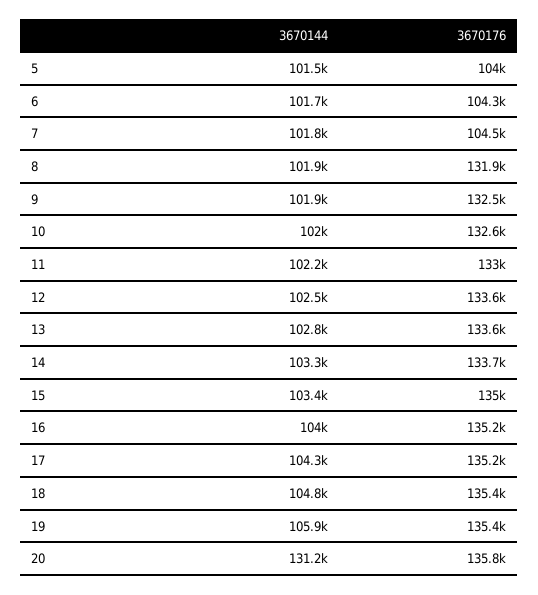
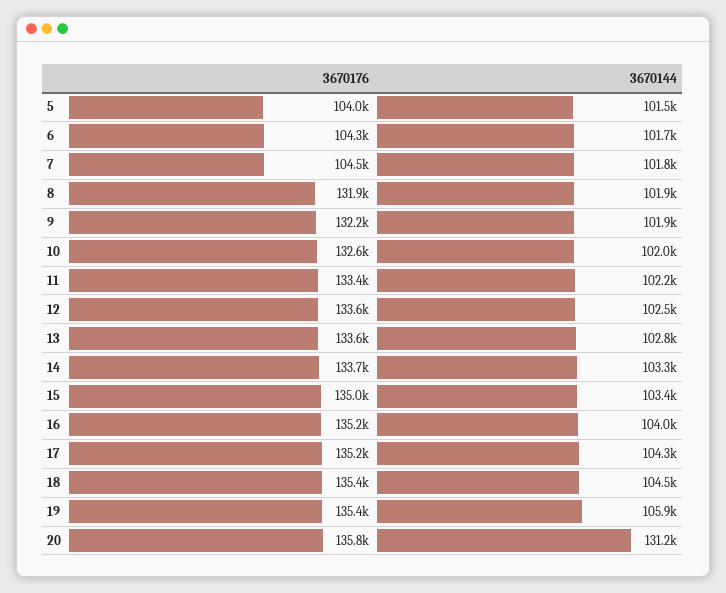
  {
    "3670144": {
      "5": 101500,
      "6": 101700,
      "7": 101800,
      "8": 101900,
      "9": 101900,
      "10": 102000,
      "11": 102200,
      "12": 102500,
      "13": 102800,
      "14": 103300,
      "15": 103400,
      "16": 104000,
      "17": 104300,
-     "18": 104800,
+     "18": 104500,
      "19": 105900,
      "20": 131200
    },
    "3670176": {
      "5": 104000,
      "6": 104300,
      "7": 104500,
      "8": 131900,
-     "9": 132500,
+     "9": 132200,
      "10": 132600,
-     "11": 133000,
+     "11": 133400,
      "12": 133600,
      "13": 133600,
      "14": 133700,
      "15": 135000,
      "16": 135200,
      "17": 135200,
      "18": 135400,
      "19": 135400,
      "20": 135800
    }
  }

